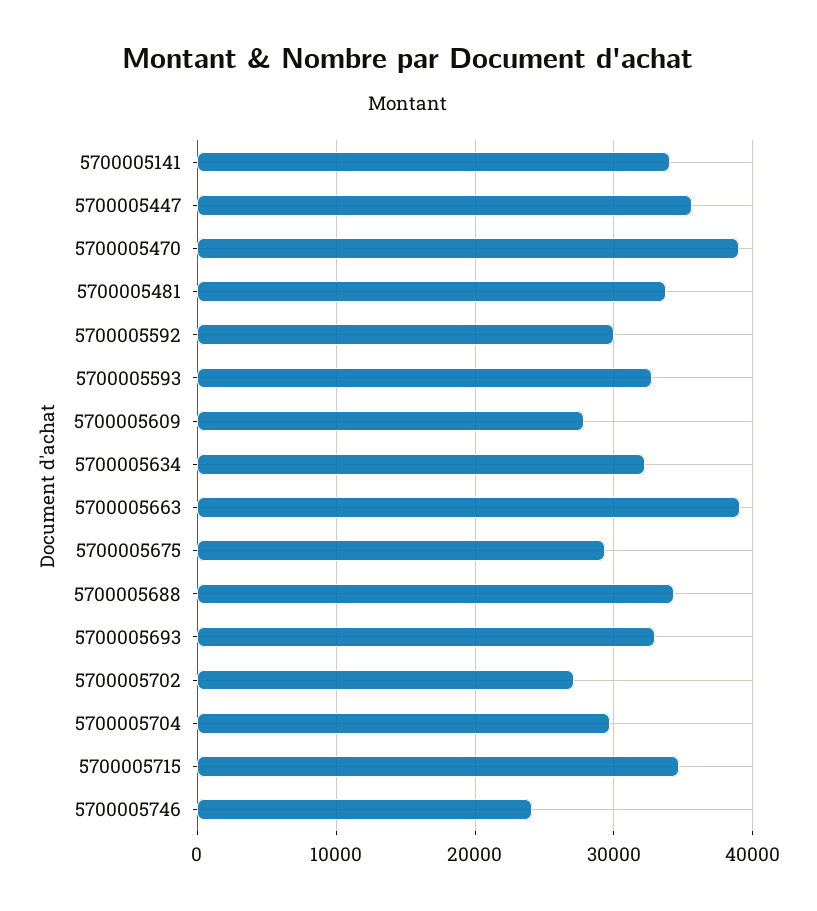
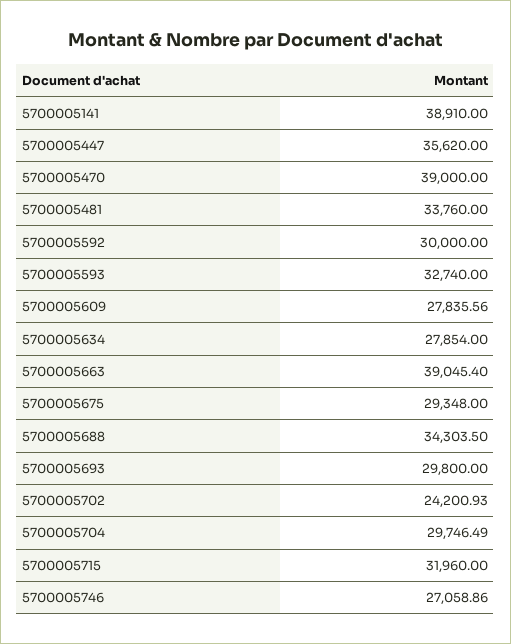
  {
-   "5700005141": 34000,
+   "5700005141": 38910,
    "5700005447": 35620,
    "5700005470": 39000,
    "5700005481": 33760,
    "5700005592": 30000,
    "5700005593": 32740,
    "5700005609": 27835.56,
-   "5700005634": 32000,
+   "5700005634": 27854,
    "5700005663": 39045.4,
    "5700005675": 29348,
    "5700005688": 34303.5,
-   "5700005693": 33000,
+   "5700005693": 29800,
-   "5700005702": 27000,
+   "5700005702": 24200.93,
    "5700005704": 29746.49,
-   "5700005715": 35000,
+   "5700005715": 31960,
-   "5700005746": 24000
+   "5700005746": 27058.86
  }

